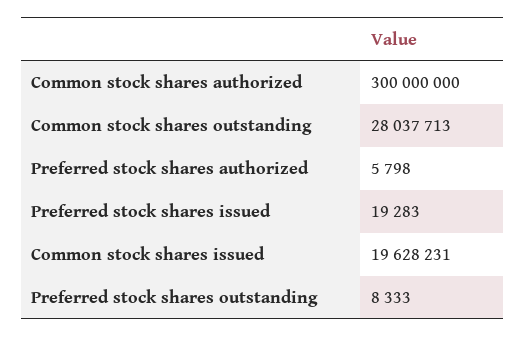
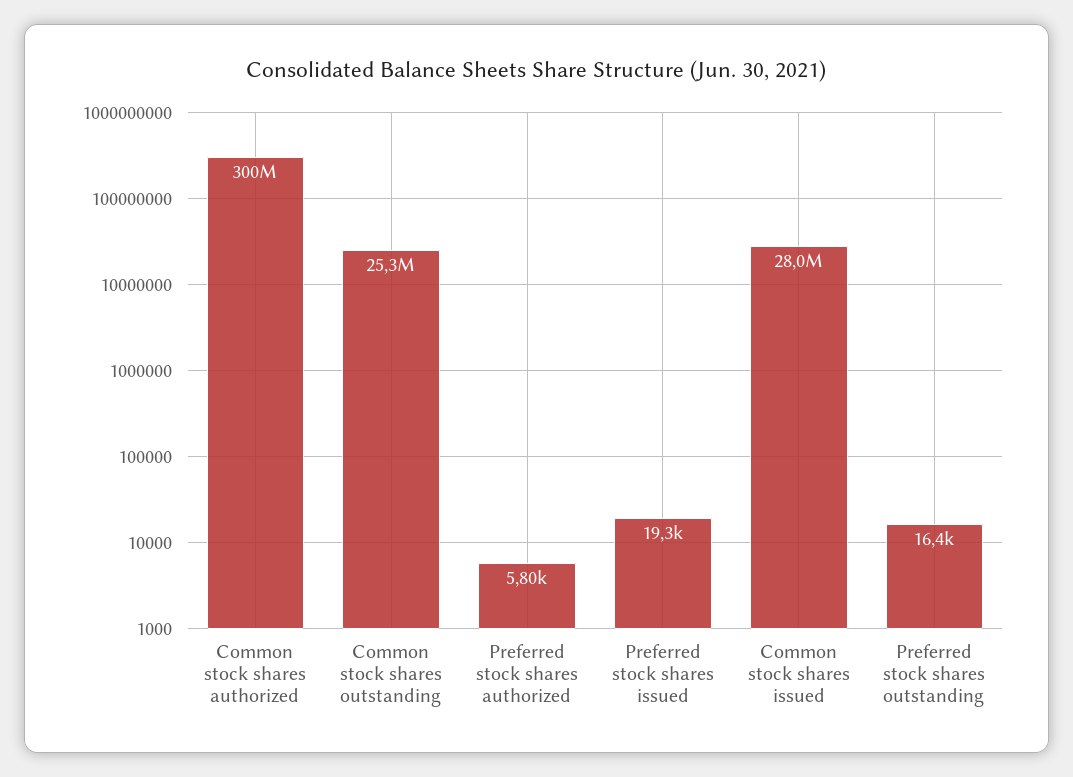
  {
    "Common stock shares authorized": 300000000,
-   "Common stock shares outstanding": 28037713,
+   "Common stock shares outstanding": 25300000,
    "Preferred stock shares authorized": 5798,
    "Preferred stock shares issued": 19283,
-   "Common stock shares issued": 19628231,
+   "Common stock shares issued": 28000000,
-   "Preferred stock shares outstanding": 8333
+   "Preferred stock shares outstanding": 16400
  }

